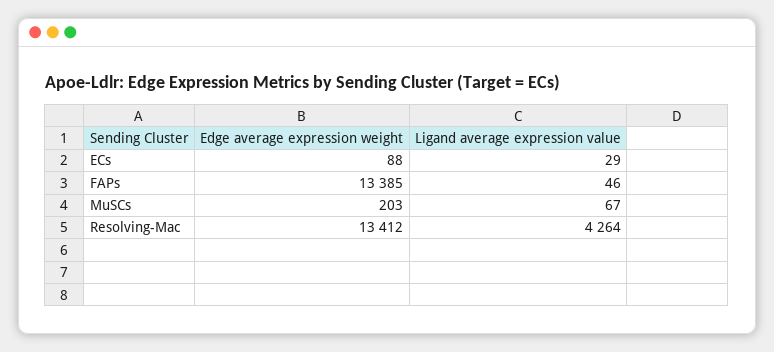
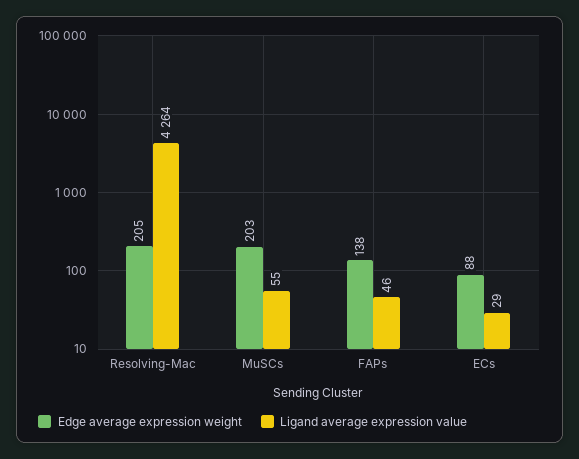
  {
    "Edge average expression weight": {
      "ECs": 88,
-     "FAPs": 13385,
+     "FAPs": 138,
      "MuSCs": 203,
-     "Resolving-Mac": 13412
+     "Resolving-Mac": 205
    },
    "Ligand average expression value": {
      "ECs": 29,
      "FAPs": 46,
-     "MuSCs": 67,
+     "MuSCs": 55,
      "Resolving-Mac": 4264
    }
  }

